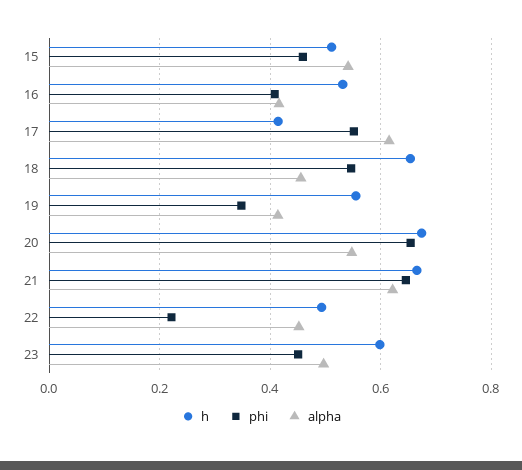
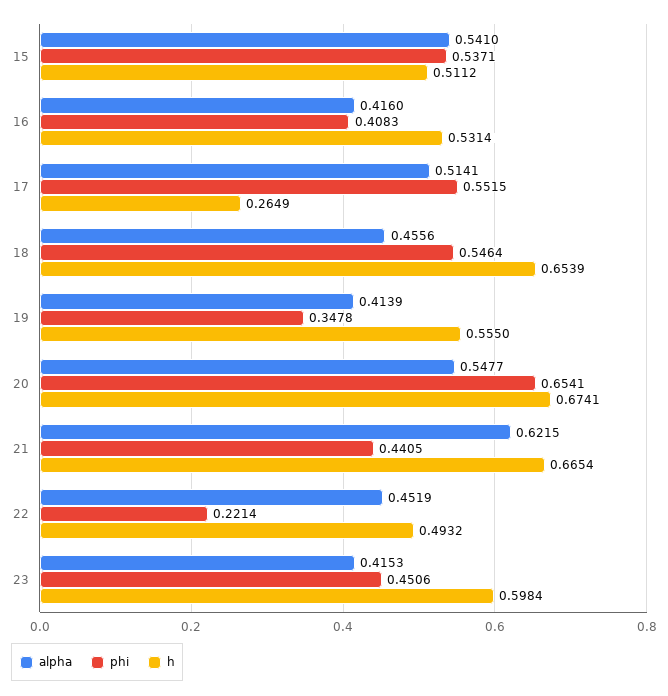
  {
    "h": {
      "15": 0.5112,
      "16": 0.5314,
-     "17": 0.42,
+     "17": 0.2649,
      "18": 0.6539,
      "19": 0.555,
      "20": 0.6741,
      "21": 0.6654,
      "22": 0.4932,
      "23": 0.5984
    },
    "phi": {
-     "15": 0.46,
+     "15": 0.5371,
      "16": 0.4083,
      "17": 0.5515,
      "18": 0.5464,
      "19": 0.3478,
      "20": 0.6541,
-     "21": 0.64,
+     "21": 0.4405,
      "22": 0.2214,
      "23": 0.4506
    },
    "alpha": {
      "15": 0.541,
      "16": 0.416,
-     "17": 0.62,
+     "17": 0.5141,
      "18": 0.4556,
      "19": 0.4139,
      "20": 0.5477,
      "21": 0.6215,
      "22": 0.4519,
-     "23": 0.5
+     "23": 0.4153
    }
  }

